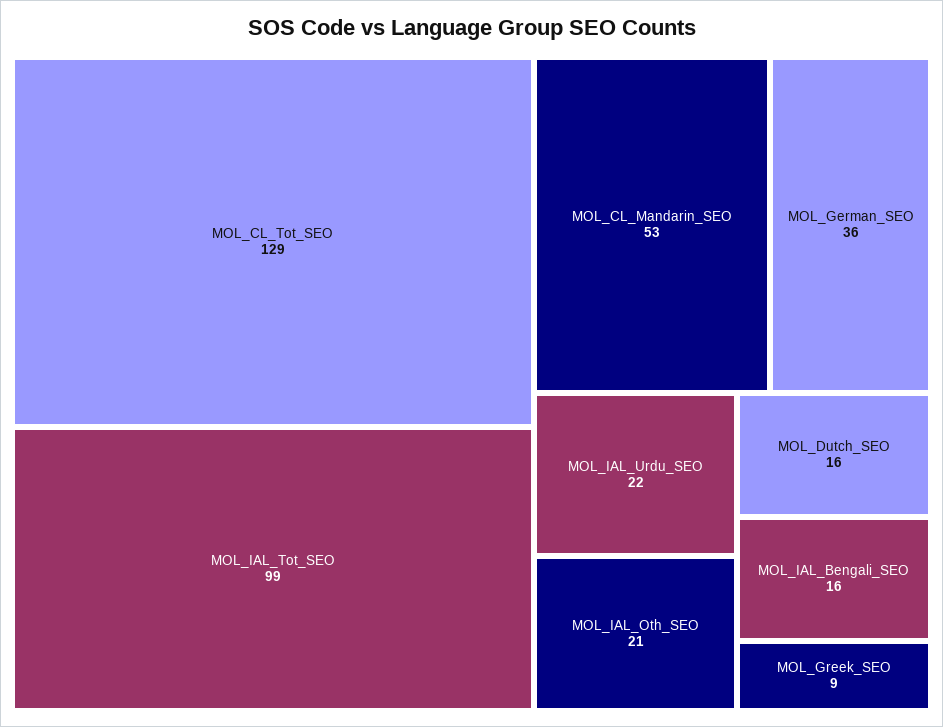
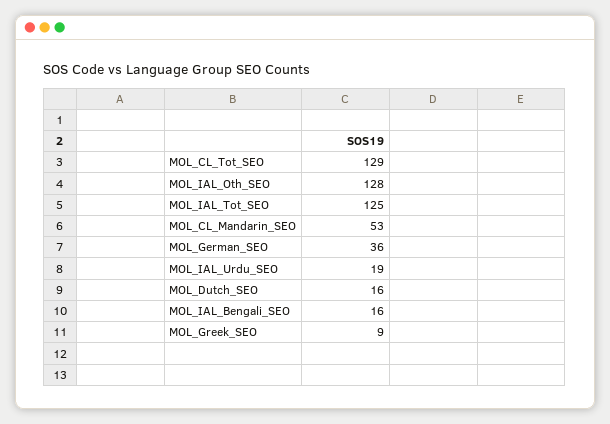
  {
    "MOL_CL_Tot_SEO": 129,
-   "MOL_IAL_Tot_SEO": 99,
+   "MOL_IAL_Tot_SEO": 125,
    "MOL_CL_Mandarin_SEO": 53,
    "MOL_German_SEO": 36,
-   "MOL_IAL_Urdu_SEO": 22,
+   "MOL_IAL_Urdu_SEO": 19,
-   "MOL_IAL_Oth_SEO": 21,
+   "MOL_IAL_Oth_SEO": 128,
    "MOL_Dutch_SEO": 16,
    "MOL_IAL_Bengali_SEO": 16,
    "MOL_Greek_SEO": 9
  }

